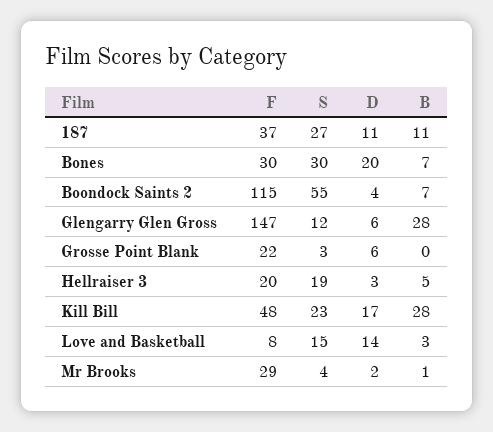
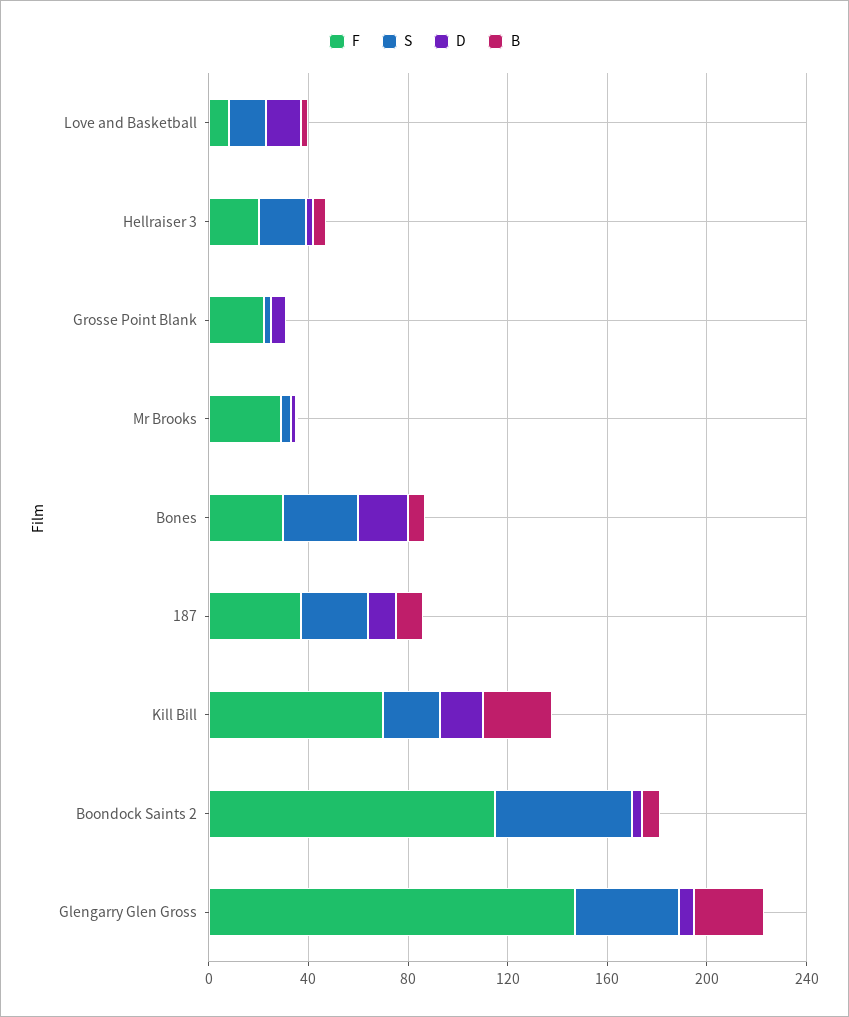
  {
    "F": {
      "187": 37,
      "Bones": 30,
      "Boondock Saints 2": 115,
      "Glengarry Glen Gross": 147,
      "Grosse Point Blank": 22,
      "Hellraiser 3": 20,
-     "Kill Bill": 48,
+     "Kill Bill": 70,
      "Love and Basketball": 8,
      "Mr Brooks": 29
    },
    "S": {
      "187": 27,
      "Bones": 30,
      "Boondock Saints 2": 55,
-     "Glengarry Glen Gross": 12,
+     "Glengarry Glen Gross": 40,
      "Grosse Point Blank": 3,
      "Hellraiser 3": 19,
      "Kill Bill": 23,
      "Love and Basketball": 15,
      "Mr Brooks": 4
    },
    "D": {
      "187": 11,
      "Bones": 20,
      "Boondock Saints 2": 4,
      "Glengarry Glen Gross": 6,
      "Grosse Point Blank": 6,
      "Hellraiser 3": 3,
      "Kill Bill": 17,
      "Love and Basketball": 14,
      "Mr Brooks": 2
    },
    "B": {
      "187": 11,
      "Bones": 7,
      "Boondock Saints 2": 7,
      "Glengarry Glen Gross": 28,
      "Grosse Point Blank": 0,
      "Hellraiser 3": 5,
      "Kill Bill": 28,
      "Love and Basketball": 3,
      "Mr Brooks": 1
    }
  }

